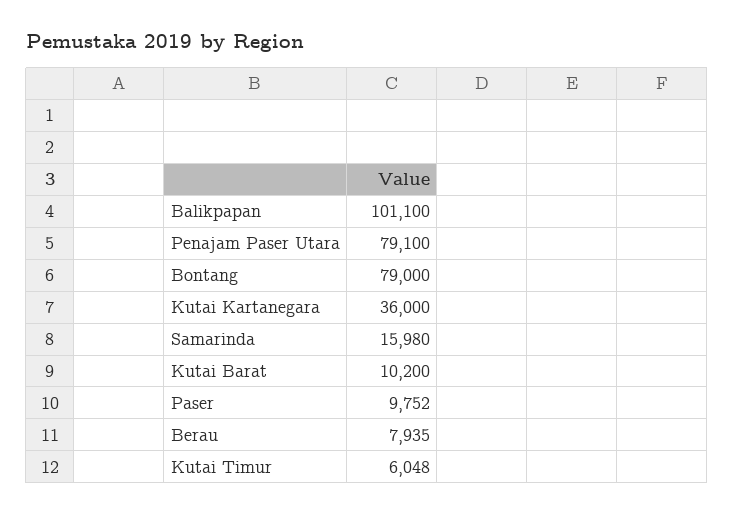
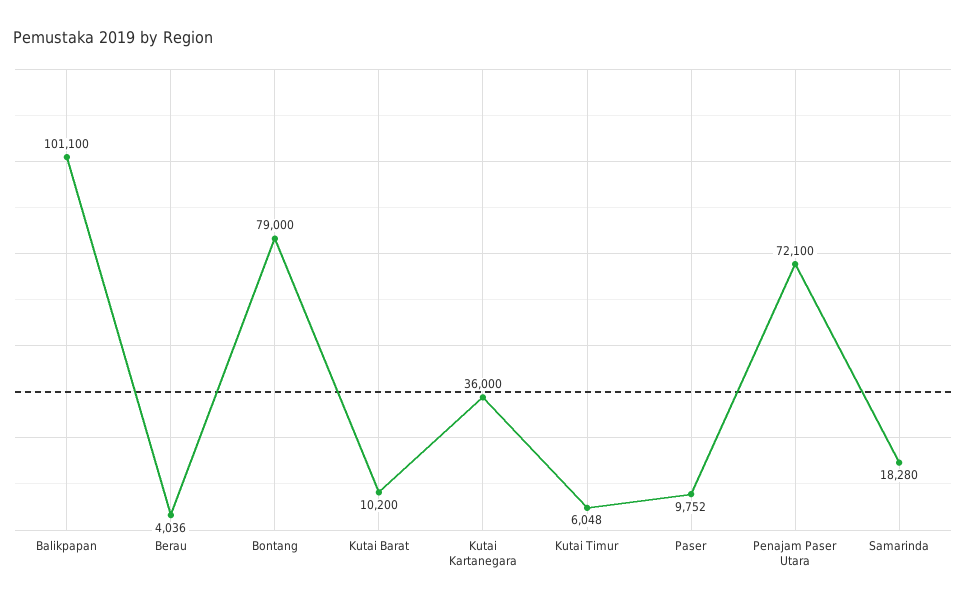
  {
    "Balikpapan": 101100,
-   "Penajam Paser Utara": 79100,
+   "Penajam Paser Utara": 72100,
    "Bontang": 79000,
    "Kutai Kartanegara": 36000,
-   "Samarinda": 15980,
+   "Samarinda": 18280,
    "Kutai Barat": 10200,
    "Paser": 9752,
-   "Berau": 7935,
+   "Berau": 4036,
    "Kutai Timur": 6048
  }

